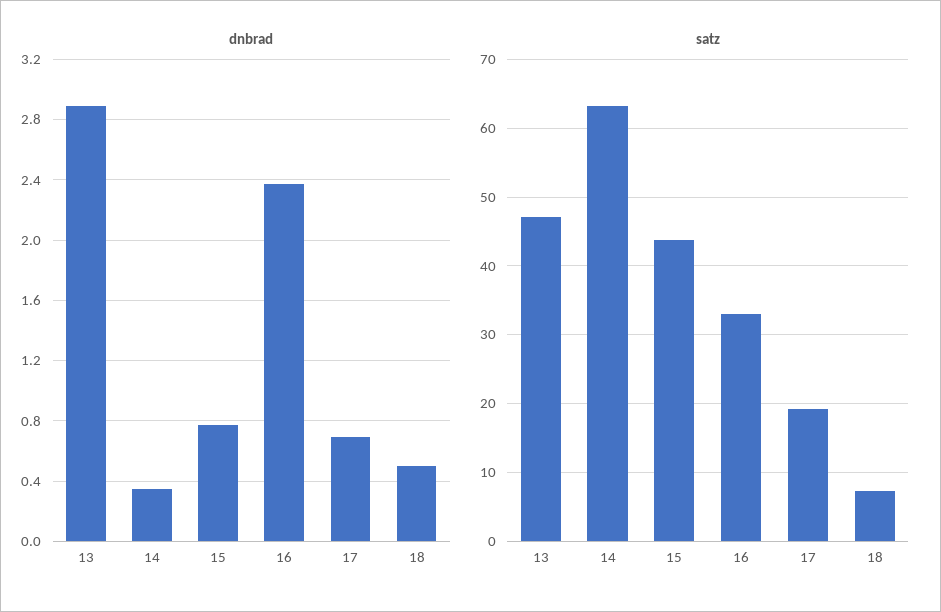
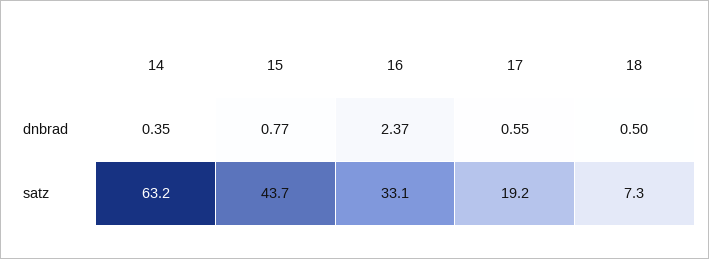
  {
    "dnbrad": {
-     "13": 2.9,
      "14": 0.35,
      "15": 0.77,
      "16": 2.37,
-     "17": 0.7,
+     "17": 0.55,
      "18": 0.5
    },
    "satz": {
-     "13": 47,
      "14": 63.2,
      "15": 43.7,
      "16": 33.1,
      "17": 19.2,
      "18": 7.3
    }
  }

